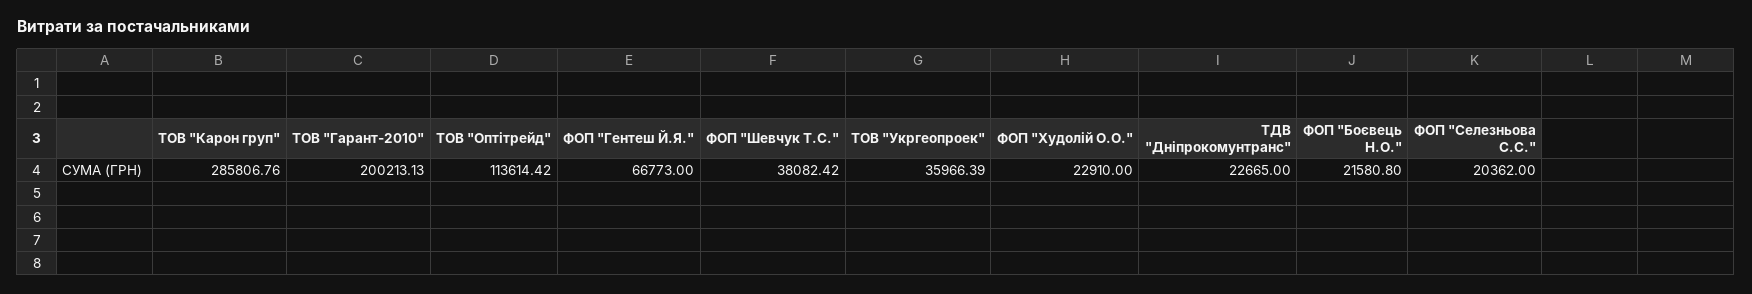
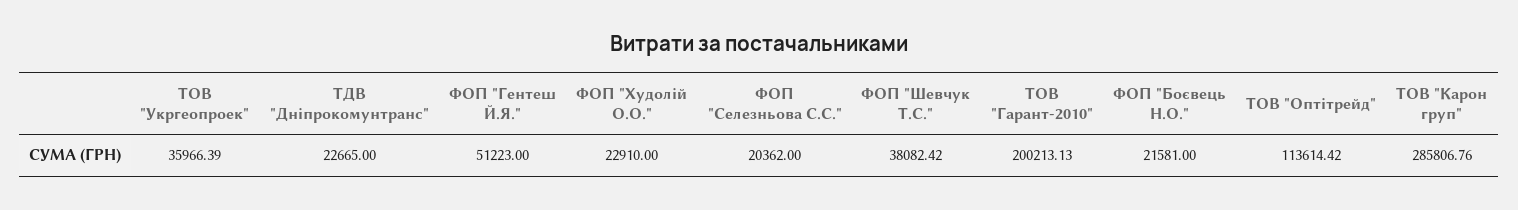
  {
    "ТОВ \"Карон груп\"": 285806.76,
    "ТОВ \"Гарант-2010\"": 200213.13,
    "ТОВ \"Оптітрейд\"": 113614.42,
-   "ФОП \"Гентеш Й.Я.\"": 66773,
+   "ФОП \"Гентеш Й.Я.\"": 51223,
    "ФОП \"Шевчук Т.С.\"": 38082.42,
    "ТОВ \"Укргеопроек\"": 35966.39,
    "ФОП \"Худолій О.О.\"": 22910,
    "ТДВ \"Дніпрокомунтранс\"": 22665,
-   "ФОП \"Боєвець Н.О.\"": 21580.8,
+   "ФОП \"Боєвець Н.О.\"": 21581,
    "ФОП \"Селезньова С.С.\"": 20362
  }

